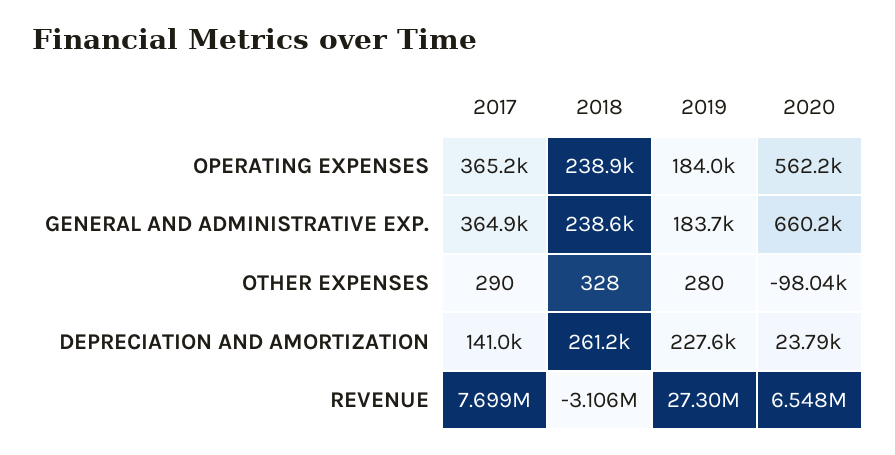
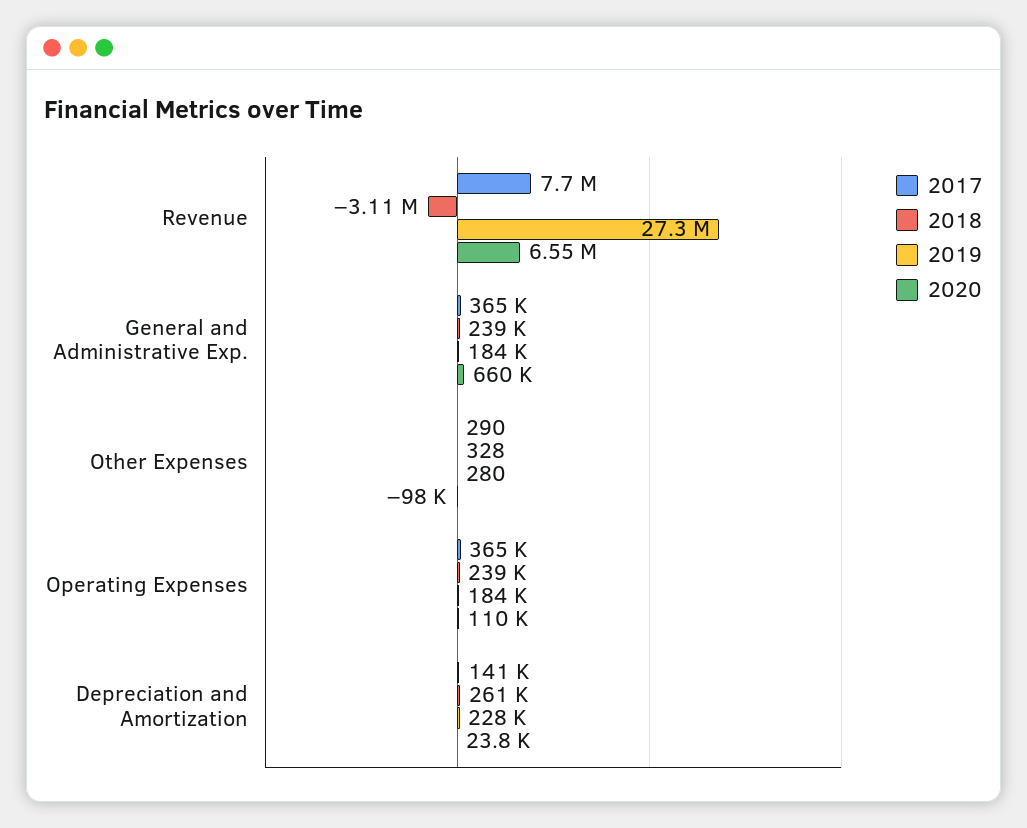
  {
    "2017": {
      "OPERATING EXPENSES": 365200,
      "GENERAL AND ADMINISTRATIVE EXP.": 364900,
      "OTHER EXPENSES": 290,
      "DEPRECIATION AND AMORTIZATION": 141000,
      "REVENUE": 7699000
    },
    "2018": {
      "OPERATING EXPENSES": 238900,
      "GENERAL AND ADMINISTRATIVE EXP.": 238600,
      "OTHER EXPENSES": 328,
      "DEPRECIATION AND AMORTIZATION": 261200,
      "REVENUE": -3106000
    },
    "2019": {
      "OPERATING EXPENSES": 184000,
      "GENERAL AND ADMINISTRATIVE EXP.": 183700,
      "OTHER EXPENSES": 280,
      "DEPRECIATION AND AMORTIZATION": 227600,
      "REVENUE": 27300000
    },
    "2020": {
-     "OPERATING EXPENSES": 562200,
+     "OPERATING EXPENSES": 110000,
      "GENERAL AND ADMINISTRATIVE EXP.": 660200,
      "OTHER EXPENSES": -98040,
      "DEPRECIATION AND AMORTIZATION": 23790,
      "REVENUE": 6548000
    }
  }

